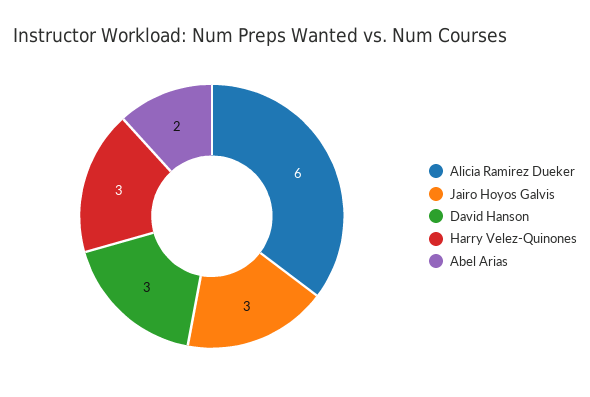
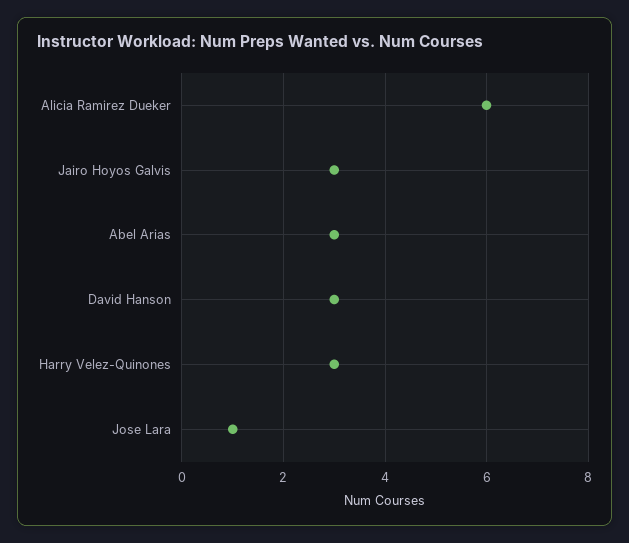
  {
    "Alicia Ramirez Dueker": 6,
    "Jairo Hoyos Galvis": 3,
    "David Hanson": 3,
    "Harry Velez-Quinones": 3,
-   "Abel Arias": 2
+   "Abel Arias": 3,
+   "Jose Lara": 1
  }

